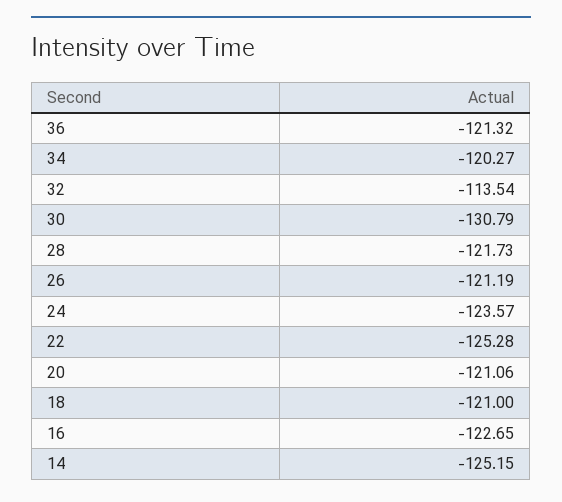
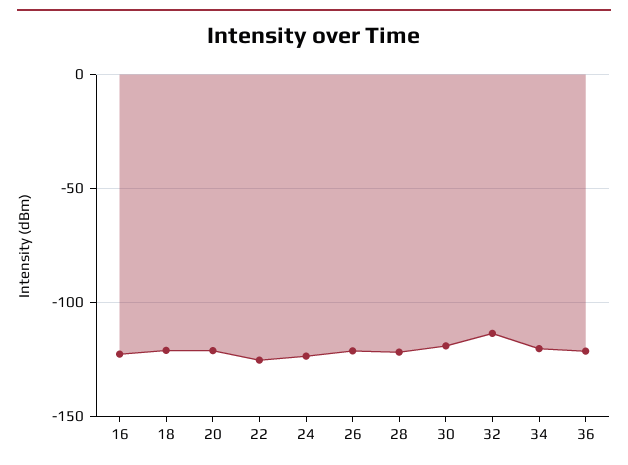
  {
    "36": -121.32,
    "34": -120.27,
    "32": -113.54,
-   "30": -130.79,
+   "30": -120,
    "28": -121.73,
    "26": -121.19,
    "24": -123.57,
    "22": -125.28,
    "20": -121.06,
    "18": -121,
-   "16": -122.65,
+   "16": -122.65
-   "14": -125.15
  }

